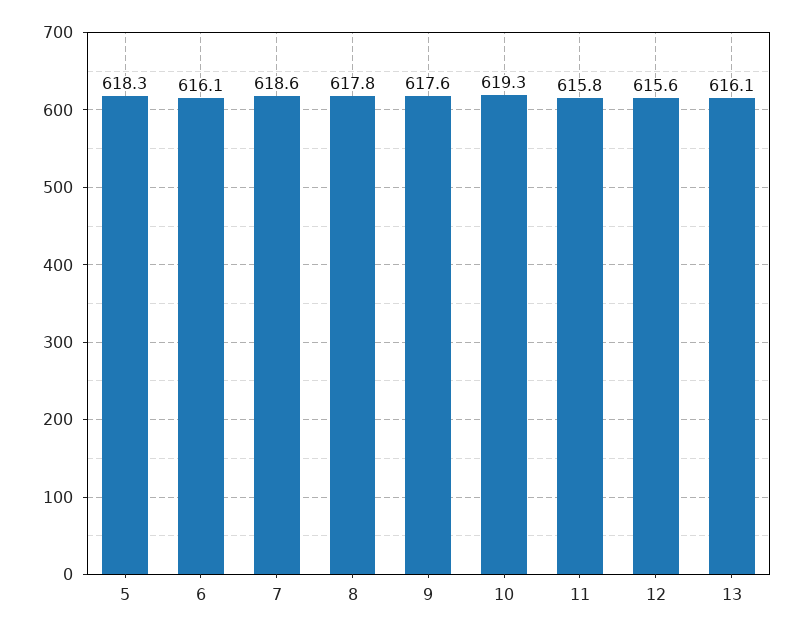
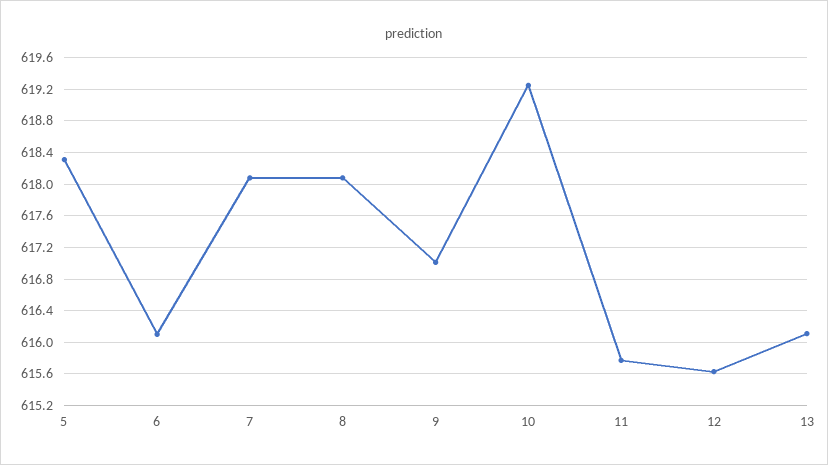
  {
    "5": 618.3,
    "6": 616.1,
-   "7": 618.6,
+   "7": 618.1,
-   "8": 617.8,
+   "8": 618.1,
-   "9": 617.6,
+   "9": 617,
    "10": 619.3,
    "11": 615.8,
    "12": 615.6,
    "13": 616.1
  }

